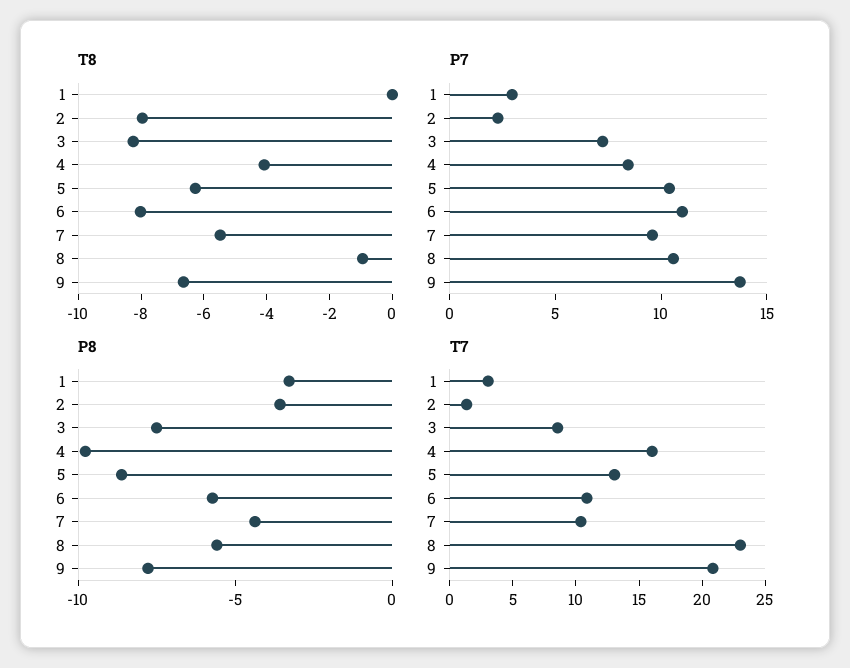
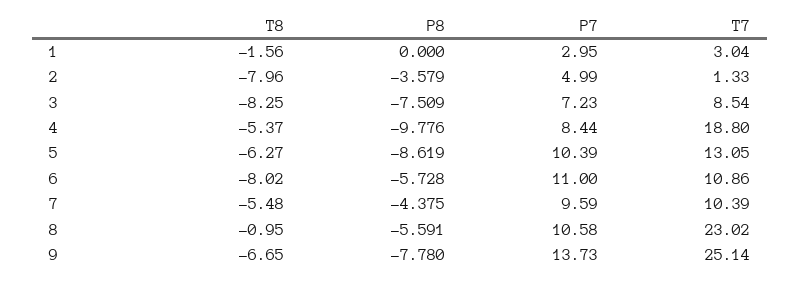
  {
    "T8": {
-     "1": 0,
+     "1": -1.56,
      "2": -7.96,
      "3": -8.25,
-     "4": -4,
+     "4": -5.37,
      "5": -6.27,
      "6": -8.02,
      "7": -5.48,
      "8": -0.95,
      "9": -6.65
    },
    "P7": {
      "1": 2.95,
-     "2": 2,
+     "2": 4.99,
      "3": 7.23,
      "4": 8.44,
      "5": 10.39,
      "6": 11,
      "7": 9.59,
      "8": 10.58,
      "9": 13.73
    },
    "P8": {
-     "1": -3,
+     "1": 0,
      "2": -3.579,
      "3": -7.509,
      "4": -9.776,
      "5": -8.619,
      "6": -5.728,
      "7": -4.375,
      "8": -5.591,
      "9": -7.78
    },
    "T7": {
      "1": 3.04,
      "2": 1.33,
      "3": 8.54,
-     "4": 16,
+     "4": 18.8,
      "5": 13.05,
      "6": 10.86,
      "7": 10.39,
      "8": 23.02,
-     "9": 21
+     "9": 25.14
    }
  }

